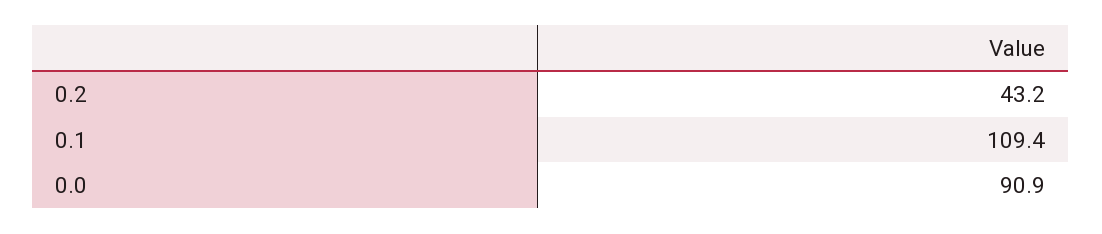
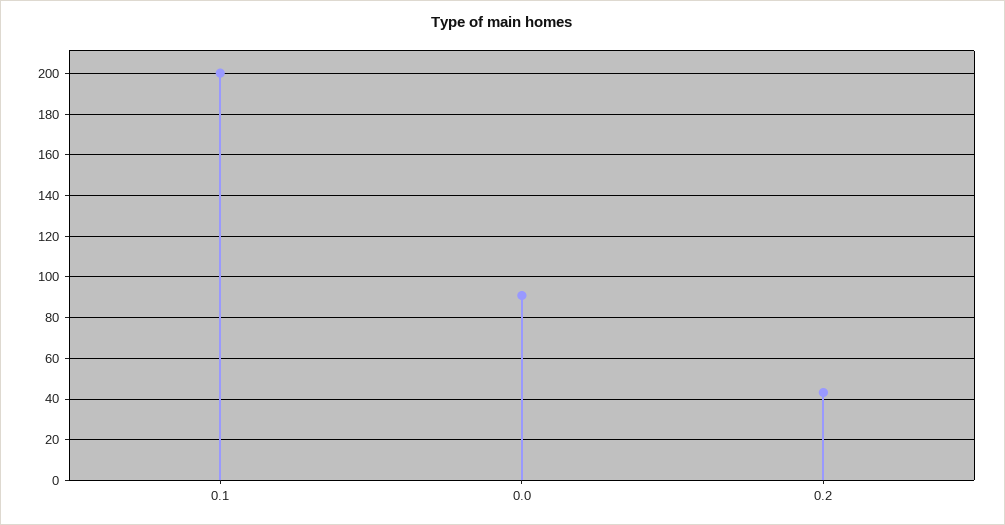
  {
    "0.2": 43.2,
-   "0.1": 109.4,
+   "0.1": 200,
    "0.0": 90.9
  }

